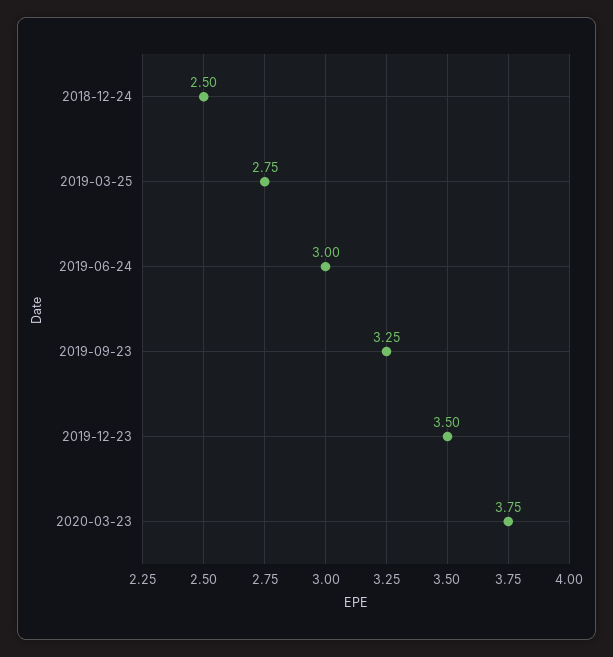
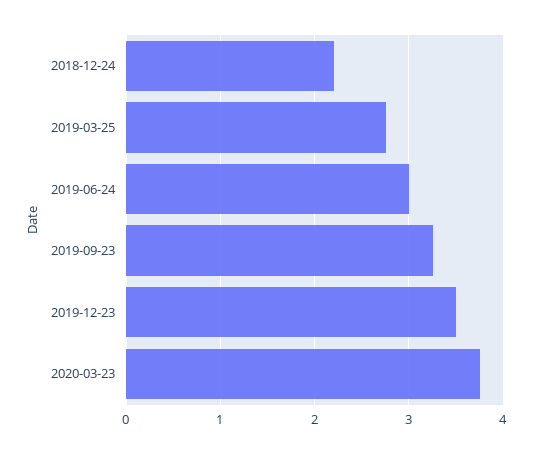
  {
-   "2018-12-24": 2.5,
+   "2018-12-24": 2.2,
    "2019-03-25": 2.75,
    "2019-06-24": 3,
    "2019-09-23": 3.25,
    "2019-12-23": 3.5,
    "2020-03-23": 3.75
  }

